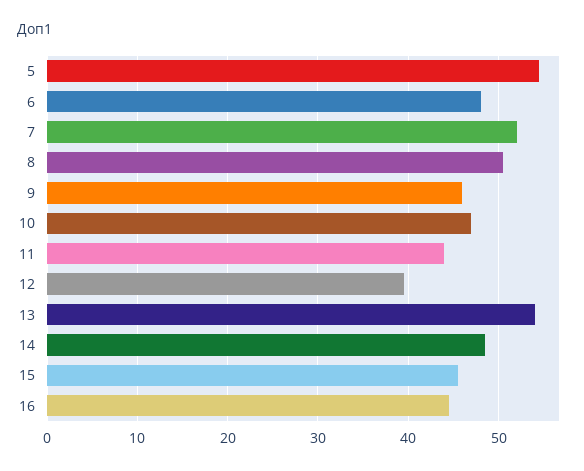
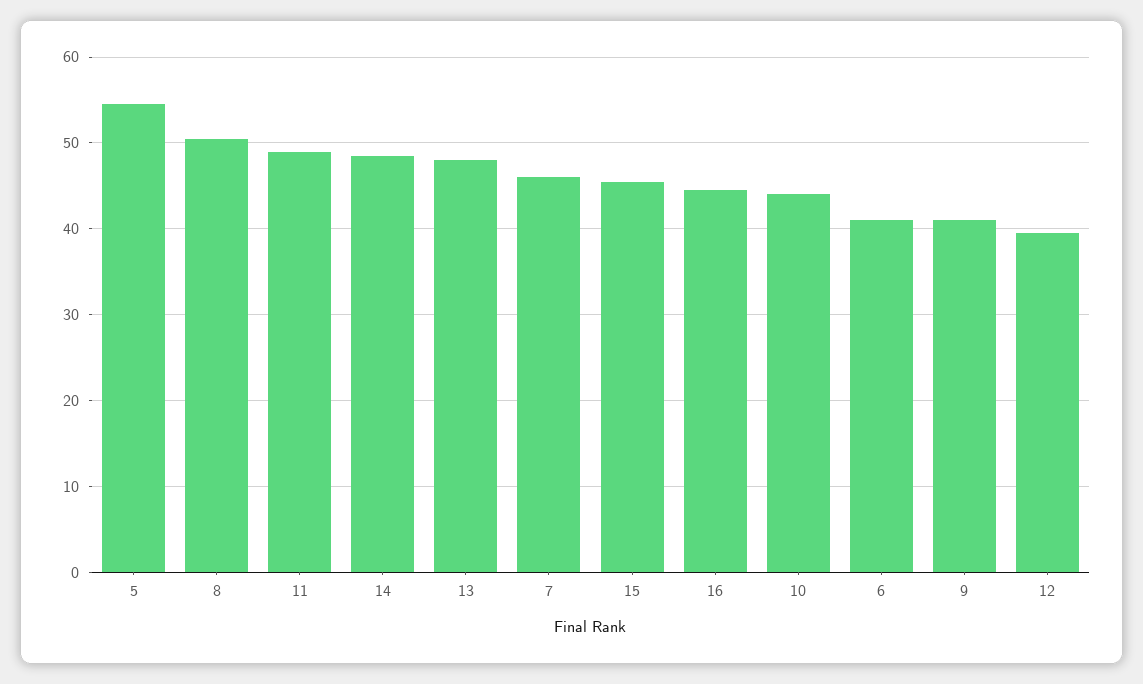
  {
    "5": 55,
-   "6": 48,
+   "6": 41,
-   "7": 52,
+   "7": 46,
    "8": 51,
-   "9": 46,
+   "9": 41,
-   "10": 47,
+   "10": 44,
-   "11": 44,
+   "11": 49,
    "12": 40,
-   "13": 54,
+   "13": 48,
    "14": 49,
    "15": 46,
    "16": 45
  }

